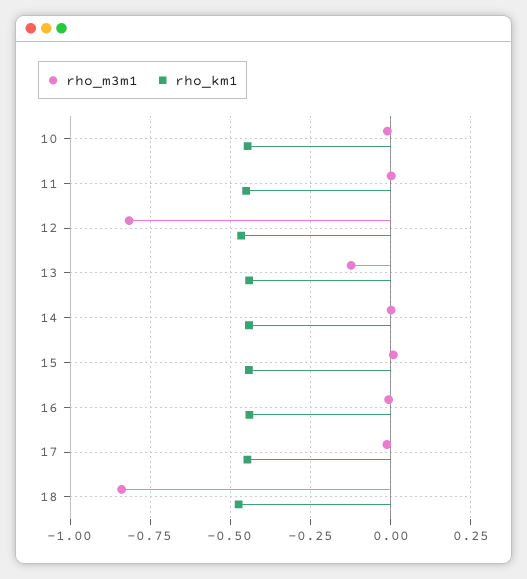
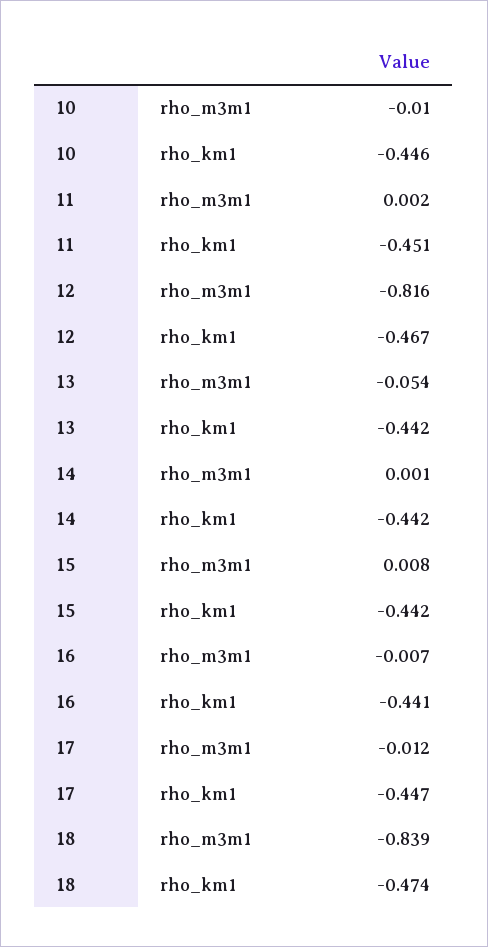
  {
    "rho_m3m1": {
      "10": -0.01,
      "11": 0.002,
      "12": -0.816,
-     "13": -0.125,
+     "13": -0.054,
      "14": 0.001,
      "15": 0.008,
      "16": -0.007,
      "17": -0.012,
      "18": -0.839
    },
    "rho_km1": {
      "10": -0.446,
      "11": -0.451,
      "12": -0.467,
      "13": -0.442,
      "14": -0.442,
      "15": -0.442,
      "16": -0.441,
      "17": -0.447,
      "18": -0.474
    }
  }

